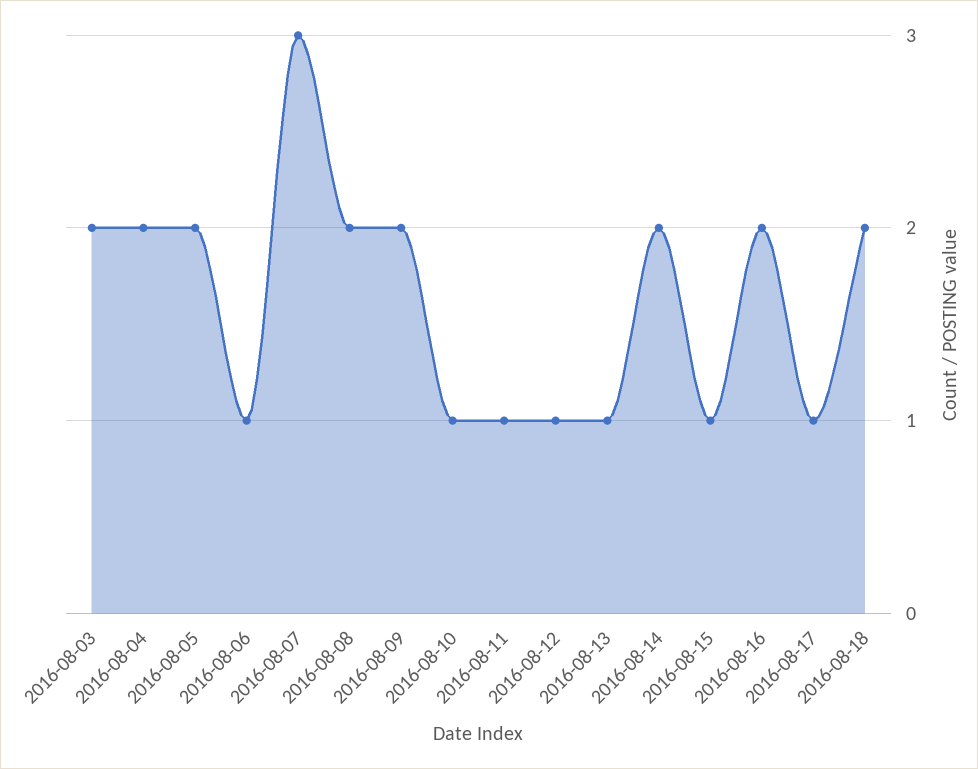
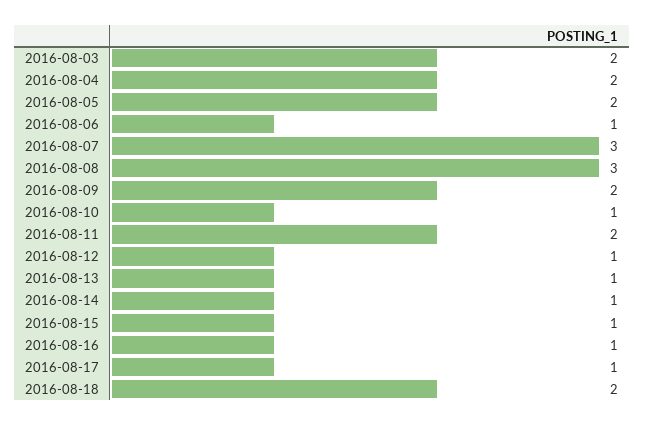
  {
    "2016-08-03": 2,
    "2016-08-04": 2,
    "2016-08-05": 2,
    "2016-08-06": 1,
    "2016-08-07": 3,
-   "2016-08-08": 2,
+   "2016-08-08": 3,
    "2016-08-09": 2,
    "2016-08-10": 1,
-   "2016-08-11": 1,
+   "2016-08-11": 2,
    "2016-08-12": 1,
    "2016-08-13": 1,
-   "2016-08-14": 2,
+   "2016-08-14": 1,
    "2016-08-15": 1,
-   "2016-08-16": 2,
+   "2016-08-16": 1,
    "2016-08-17": 1,
    "2016-08-18": 2
  }

